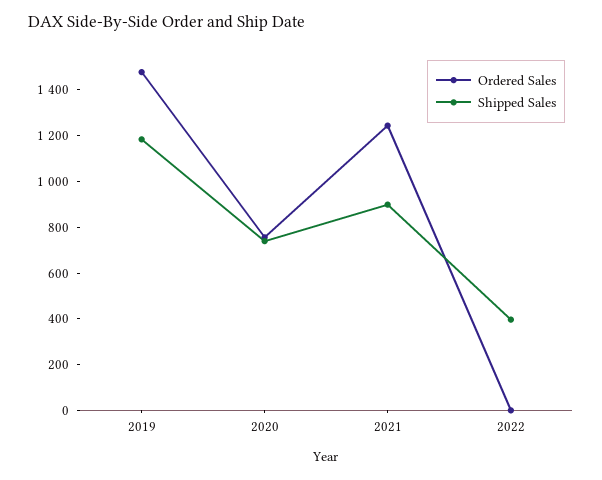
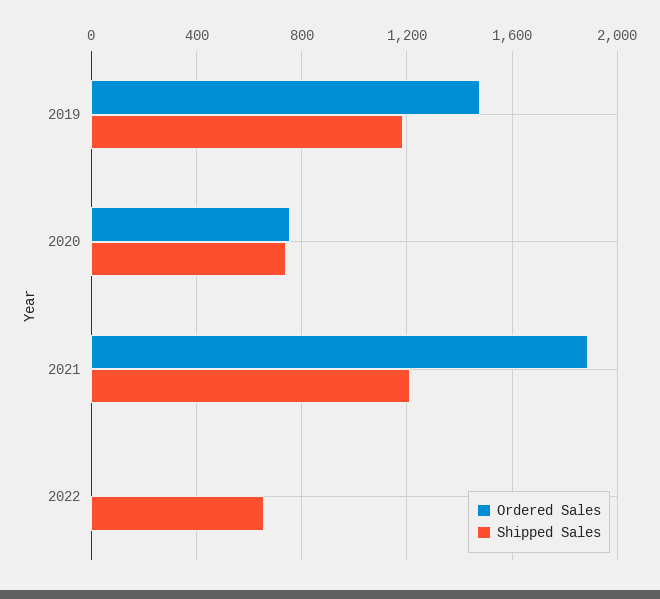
  {
    "Ordered Sales": {
      "2019": 1500,
      "2020": 750,
-     "2021": 1250,
+     "2021": 1900,
      "2022": 0
    },
    "Shipped Sales": {
      "2019": 1200,
      "2020": 750,
-     "2021": 900,
+     "2021": 1200,
-     "2022": 400
+     "2022": 650
    }
  }

